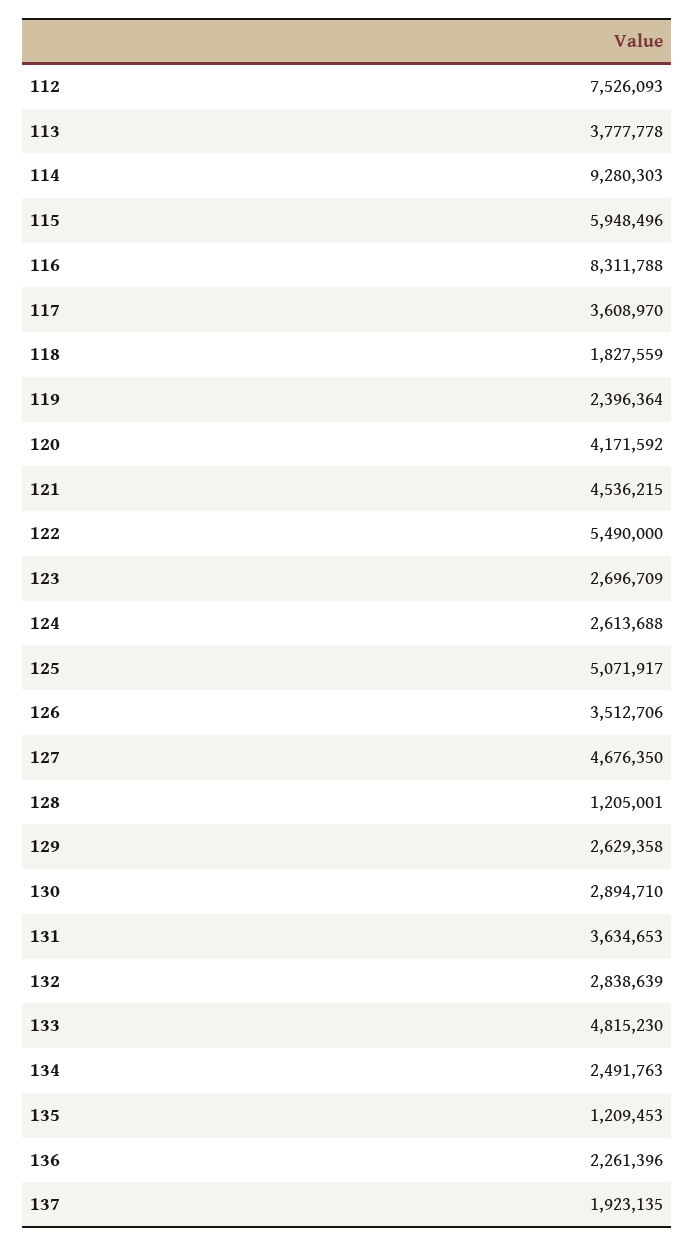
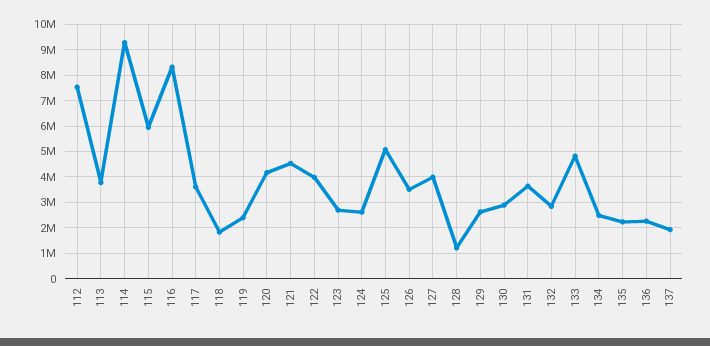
  {
    "112": 7526093,
    "113": 3777778,
    "114": 9280303,
    "115": 5948496,
    "116": 8311788,
    "117": 3608970,
    "118": 1827559,
    "119": 2396364,
    "120": 4171592,
    "121": 4536215,
-   "122": 5490000,
+   "122": 4000000,
    "123": 2696709,
    "124": 2613688,
    "125": 5071917,
    "126": 3512706,
-   "127": 4676350,
+   "127": 4000000,
    "128": 1205001,
    "129": 2629358,
    "130": 2894710,
    "131": 3634653,
    "132": 2838639,
    "133": 4815230,
    "134": 2491763,
-   "135": 1209453,
+   "135": 2250000,
    "136": 2261396,
    "137": 1923135
  }

